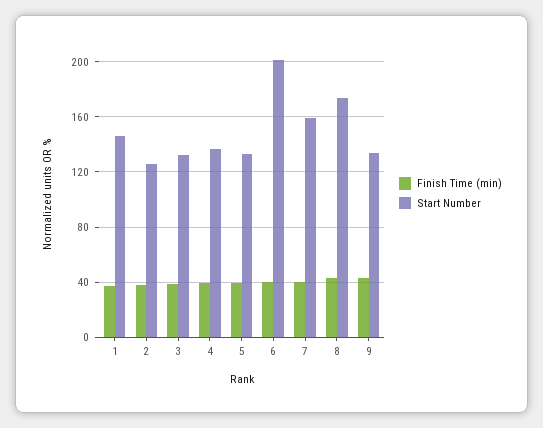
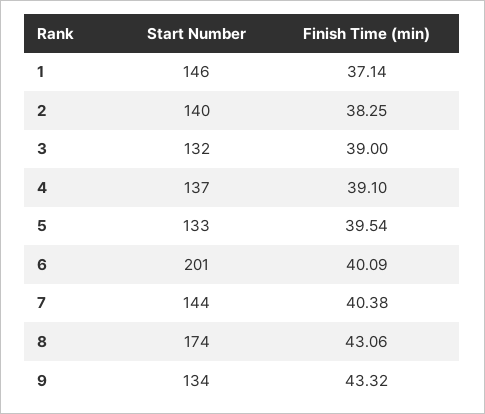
  {
    "Finish Time (min)": {
      "1": 37.14,
      "2": 38.25,
      "3": 39,
      "4": 39.1,
      "5": 39.54,
      "6": 40.09,
      "7": 40.38,
      "8": 43.06,
      "9": 43.32
    },
    "Start Number": {
      "1": 146,
-     "2": 125,
+     "2": 140,
      "3": 132,
      "4": 137,
      "5": 133,
      "6": 201,
-     "7": 160,
+     "7": 144,
      "8": 174,
      "9": 134
    }
  }

